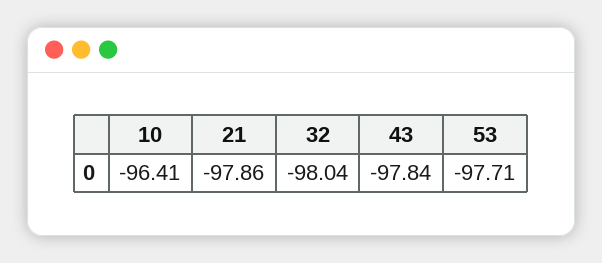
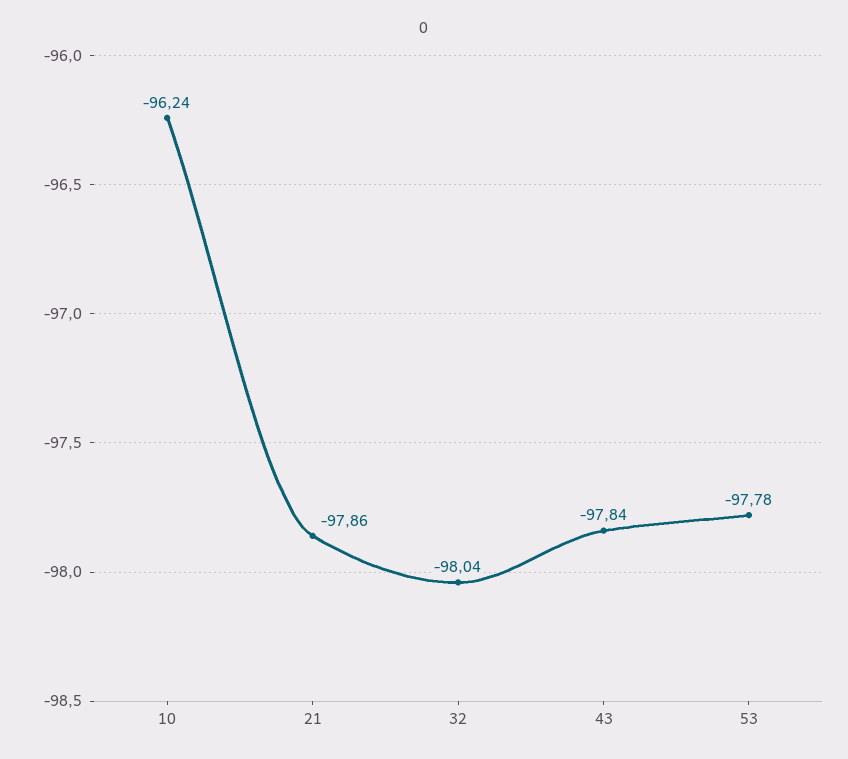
  {
-   "10": -96.41,
+   "10": -96.24,
    "21": -97.86,
    "32": -98.04,
    "43": -97.84,
-   "53": -97.71
+   "53": -97.78
  }

